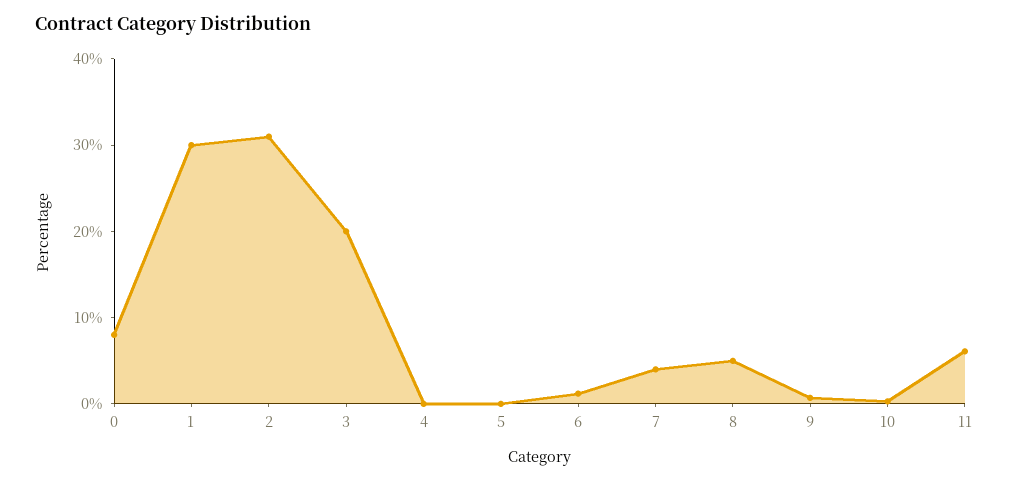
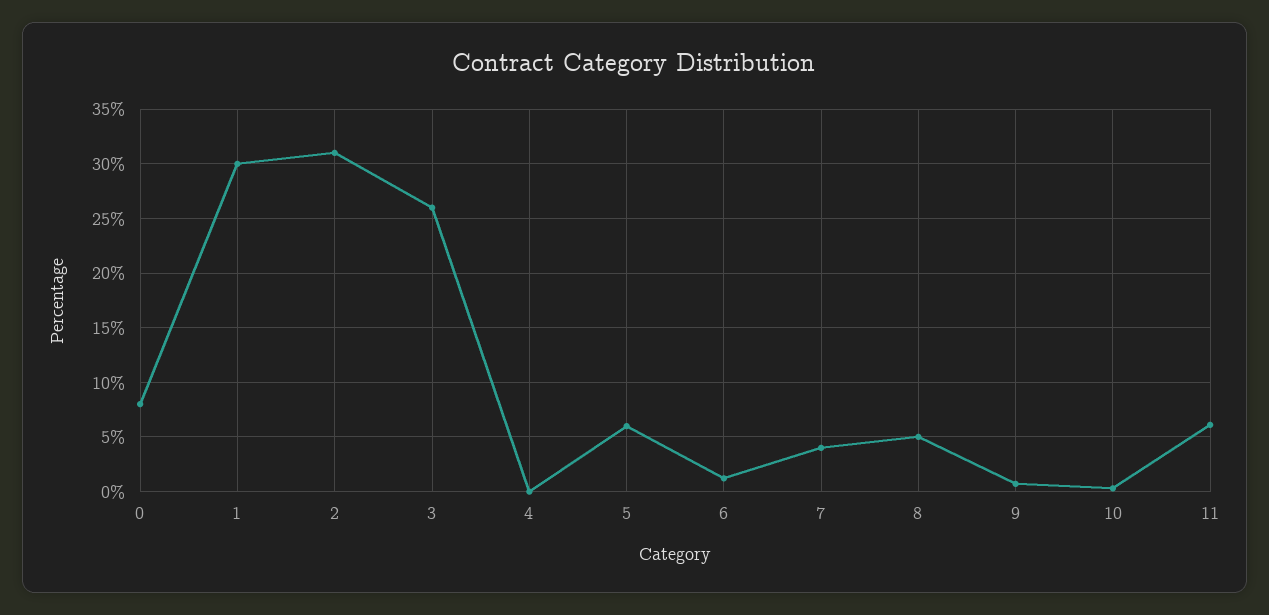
  {
    "0": 8,
    "1": 30,
    "2": 31,
-   "3": 20,
+   "3": 26,
    "4": 0,
-   "5": 0,
+   "5": 6,
    "6": 1,
    "7": 4,
    "8": 5,
    "9": 1,
    "10": 0,
    "11": 6
  }

